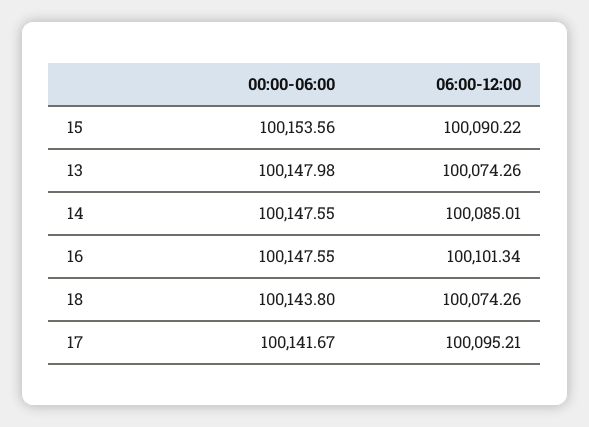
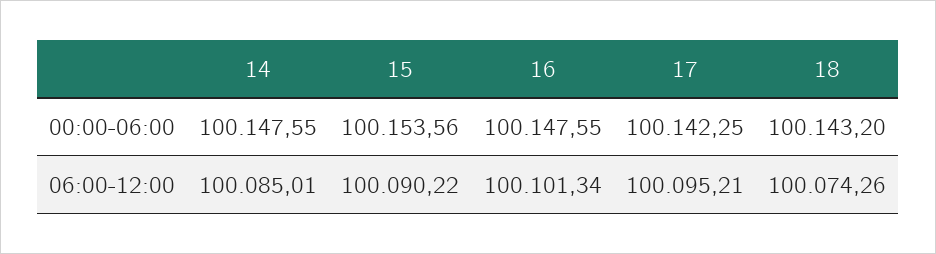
  {
    "00:00-06:00": {
      "15": 100153.56,
-     "13": 100147.98,
      "14": 100147.55,
      "16": 100147.55,
-     "18": 100143.8,
+     "18": 100143.2,
-     "17": 100141.67
+     "17": 100142.25
    },
    "06:00-12:00": {
      "15": 100090.22,
-     "13": 100074.26,
      "14": 100085.01,
      "16": 100101.34,
      "18": 100074.26,
      "17": 100095.21
    }
  }

